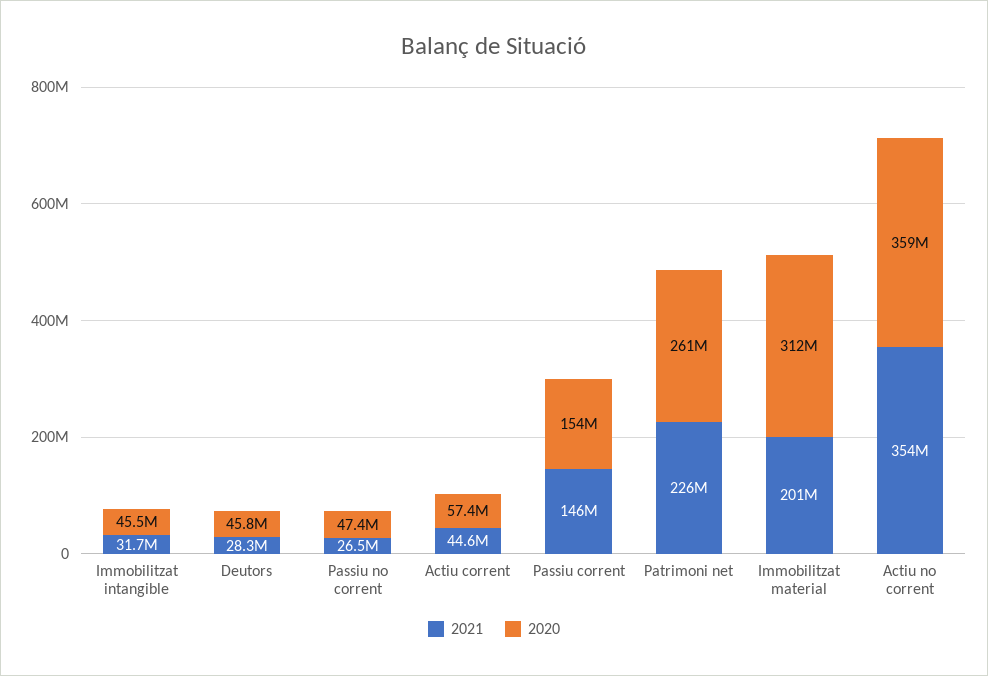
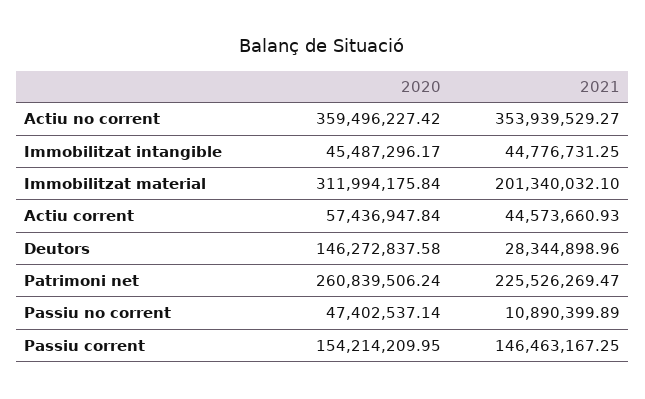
  {
    "2021": {
-     "Immobilitzat intangible": 31700000,
+     "Immobilitzat intangible": 44776731.25,
      "Deutors": 28344898.96,
-     "Passiu no corrent": 26500000,
+     "Passiu no corrent": 10890399.89,
      "Actiu corrent": 44573660.93,
      "Passiu corrent": 146463167.25,
      "Patrimoni net": 225526269.47,
      "Immobilitzat material": 201340032.1,
      "Actiu no corrent": 353939529.27
    },
    "2020": {
      "Immobilitzat intangible": 45487296.17,
-     "Deutors": 45800000,
+     "Deutors": 146272837.58,
      "Passiu no corrent": 47402537.14,
      "Actiu corrent": 57436947.84,
      "Passiu corrent": 154214209.95,
      "Patrimoni net": 260839506.24,
      "Immobilitzat material": 311994175.84,
      "Actiu no corrent": 359496227.42
    }
  }

